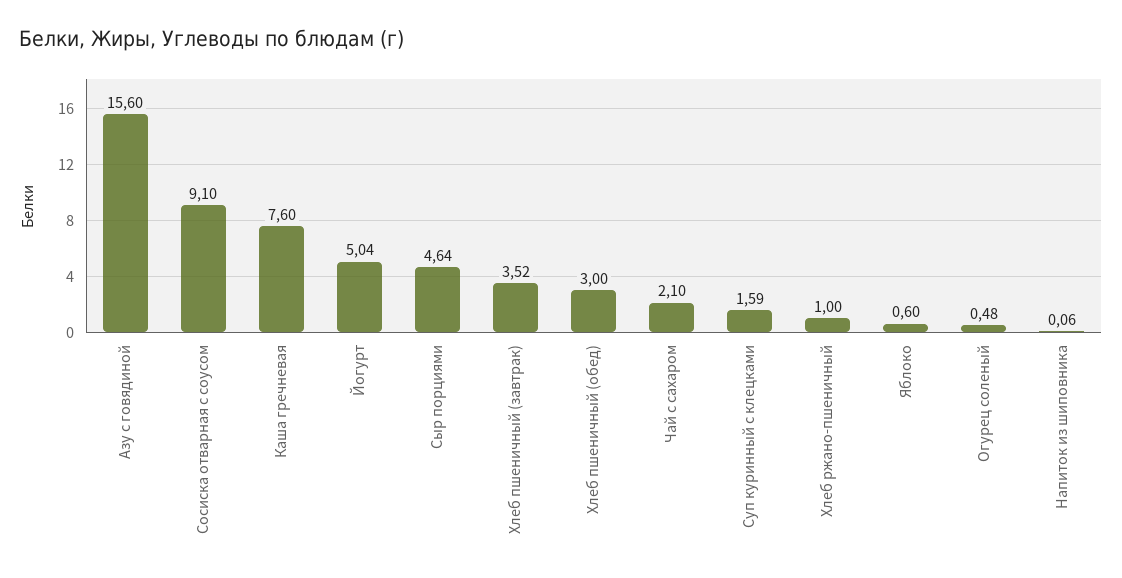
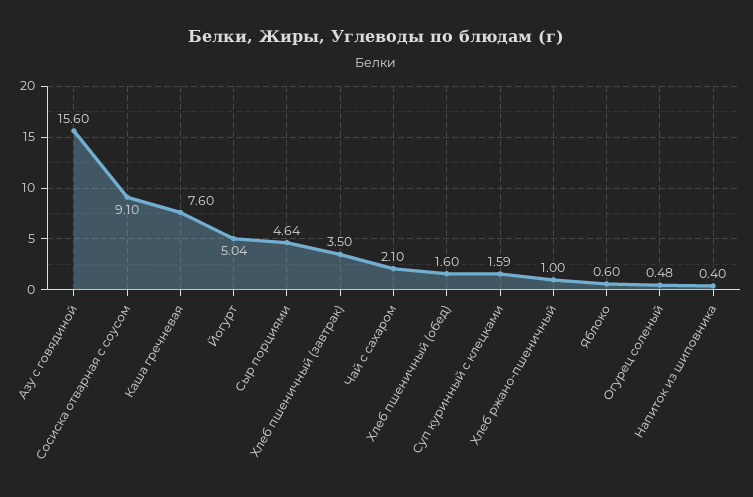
  {
    "Азу с говядиной": 15.6,
    "Сосиска отварная с соусом": 9.1,
    "Каша гречневая": 7.6,
    "Йогурт": 5.04,
    "Сыр порциями": 4.64,
-   "Хлеб пшеничный (завтрак)": 3.52,
+   "Хлеб пшеничный (завтрак)": 3.5,
-   "Хлеб пшеничный (обед)": 3,
+   "Хлеб пшеничный (обед)": 1.6,
    "Чай с сахаром": 2.1,
    "Суп куринный с клецками": 1.59,
    "Хлеб ржано-пшеничный": 1,
    "Яблоко": 0.6,
    "Огурец соленый": 0.48,
-   "Напиток из шиповника": 0.06
+   "Напиток из шиповника": 0.4
  }

